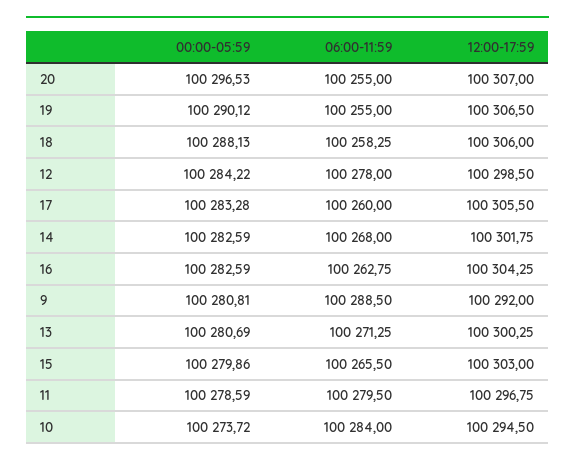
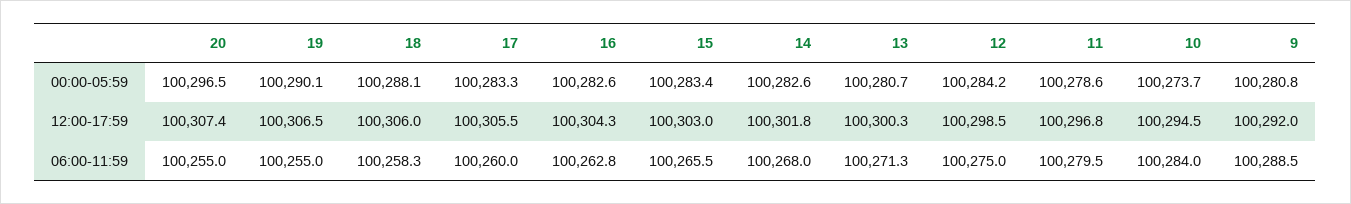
  {
    "00:00-05:59": {
      "20": 100296.53,
      "19": 100290.12,
      "18": 100288.13,
      "12": 100284.22,
      "17": 100283.28,
      "14": 100282.59,
      "16": 100282.59,
      "9": 100280.81,
      "13": 100280.69,
-     "15": 100279.86,
+     "15": 100283.4,
      "11": 100278.59,
      "10": 100273.72
    },
    "06:00-11:59": {
      "20": 100255,
      "19": 100255,
      "18": 100258.25,
-     "12": 100278,
+     "12": 100275,
      "17": 100260,
      "14": 100268,
      "16": 100262.75,
      "9": 100288.5,
      "13": 100271.25,
      "15": 100265.5,
      "11": 100279.5,
      "10": 100284
    },
    "12:00-17:59": {
-     "20": 100307,
+     "20": 100307.4,
      "19": 100306.5,
      "18": 100306,
      "12": 100298.5,
      "17": 100305.5,
      "14": 100301.75,
      "16": 100304.25,
      "9": 100292,
      "13": 100300.25,
      "15": 100303,
      "11": 100296.75,
      "10": 100294.5
    }
  }

